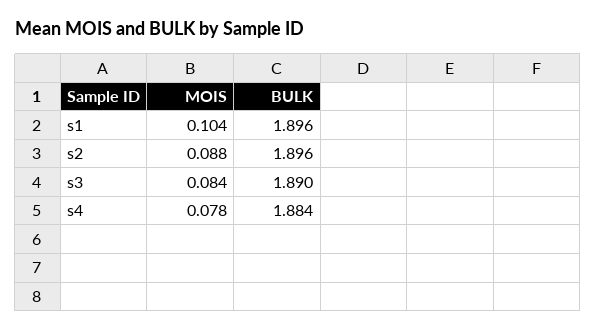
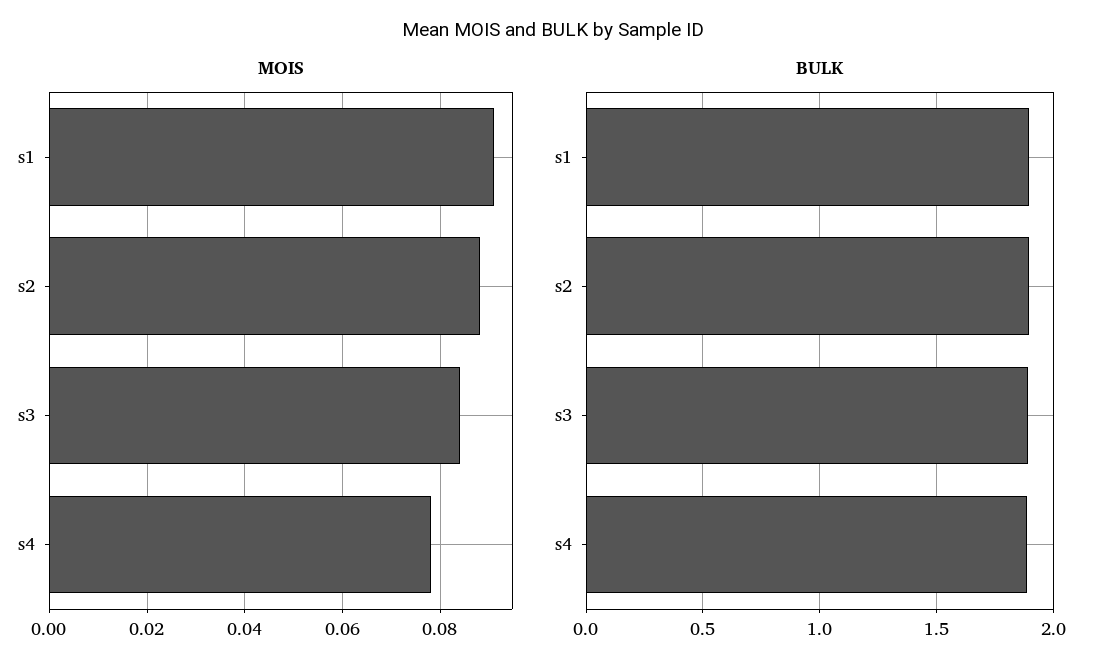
  {
    "MOIS": {
-     "s1": 0.104,
+     "s1": 0.09,
      "s2": 0.088,
      "s3": 0.084,
      "s4": 0.078
    },
    "BULK": {
      "s1": 1.896,
      "s2": 1.896,
      "s3": 1.89,
      "s4": 1.884
    }
  }

